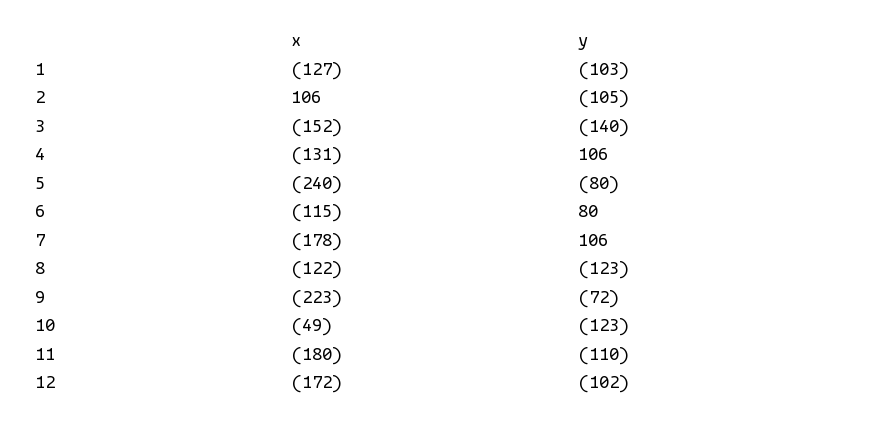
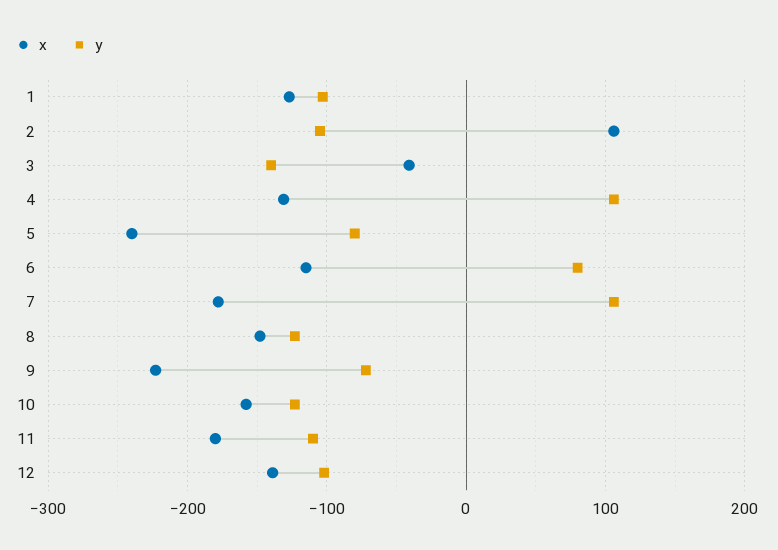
  {
    "x": {
      "1": -127,
      "2": 106,
-     "3": -152,
+     "3": -40,
      "4": -131,
      "5": -240,
      "6": -115,
      "7": -178,
-     "8": -122,
+     "8": -150,
      "9": -223,
-     "10": -49,
+     "10": -160,
      "11": -180,
-     "12": -172
+     "12": -140
    },
    "y": {
      "1": -103,
      "2": -105,
      "3": -140,
      "4": 106,
      "5": -80,
      "6": 80,
      "7": 106,
      "8": -123,
      "9": -72,
      "10": -123,
      "11": -110,
      "12": -102
    }
  }

